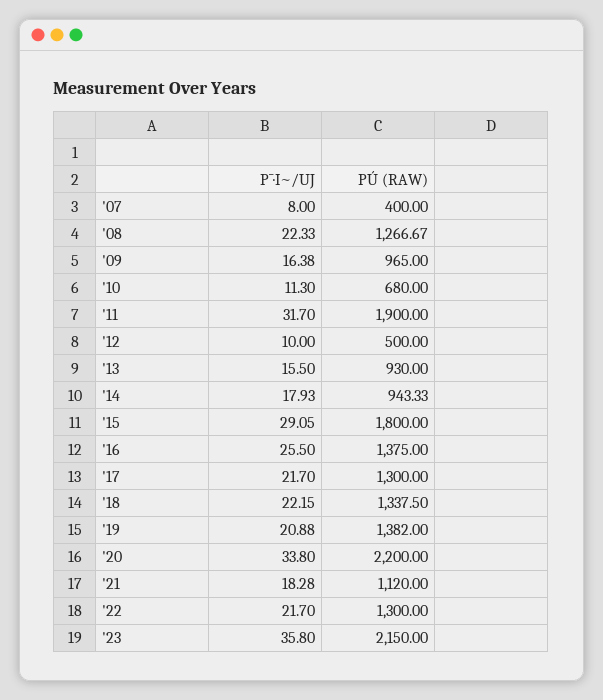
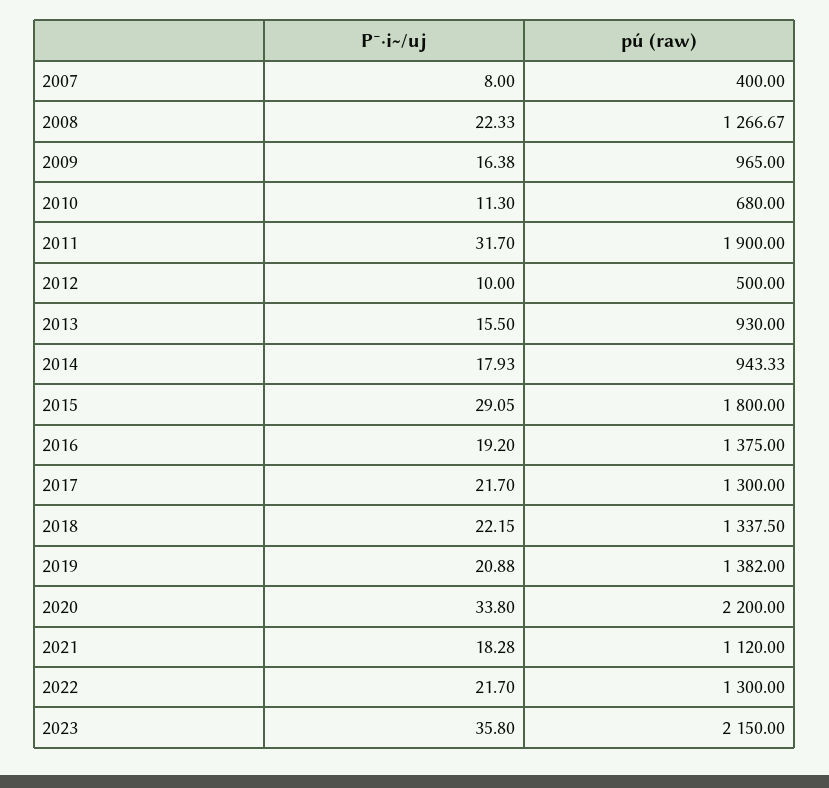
  {
    "P¯·I~/UJ": {
      "'07": 8,
      "'08": 22.33,
      "'09": 16.38,
      "'10": 11.3,
      "'11": 31.7,
      "'12": 10,
      "'13": 15.5,
      "'14": 17.93,
      "'15": 29.05,
-     "'16": 25.5,
+     "'16": 19.2,
      "'17": 21.7,
      "'18": 22.15,
      "'19": 20.88,
      "'20": 33.8,
      "'21": 18.28,
      "'22": 21.7,
      "'23": 35.8
    },
    "PÚ (RAW)": {
      "'07": 400,
      "'08": 1266.67,
      "'09": 965,
      "'10": 680,
      "'11": 1900,
      "'12": 500,
      "'13": 930,
      "'14": 943.33,
      "'15": 1800,
      "'16": 1375,
      "'17": 1300,
      "'18": 1337.5,
      "'19": 1382,
      "'20": 2200,
      "'21": 1120,
      "'22": 1300,
      "'23": 2150
    }
  }

